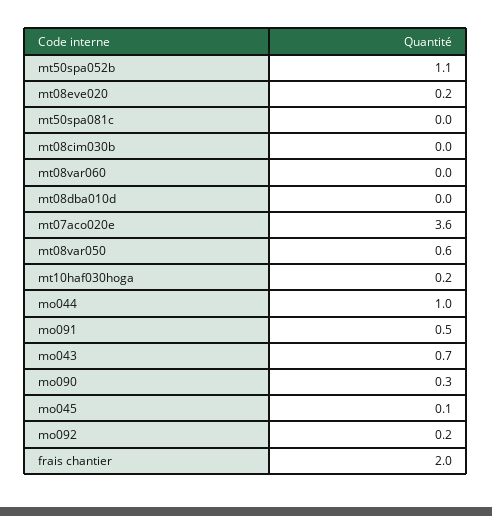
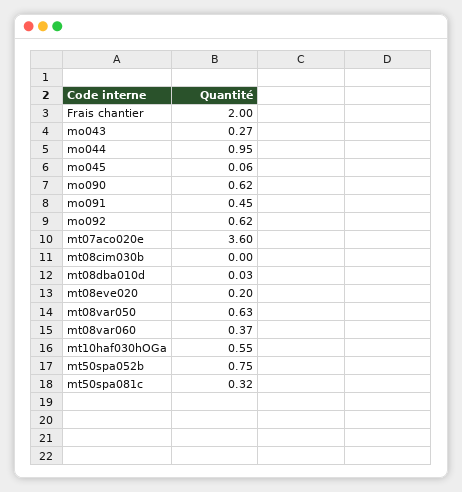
  {
-   "mt50spa052b": 1.1,
+   "mt50spa052b": 0.75,
    "mt08eve020": 0.2,
-   "mt50spa081c": 0,
+   "mt50spa081c": 0.32,
    "mt08cim030b": 0,
-   "mt08var060": 0,
+   "mt08var060": 0.37,
    "mt08dba010d": 0.03,
    "mt07aco020e": 3.6,
    "mt08var050": 0.63,
-   "mt10haf030hoga": 0.2,
+   "mt10haf030hoga": 0.55,
    "mo044": 0.95,
    "mo091": 0.45,
-   "mo043": 0.7,
+   "mo043": 0.27,
-   "mo090": 0.3,
+   "mo090": 0.62,
    "mo045": 0.06,
-   "mo092": 0.2,
+   "mo092": 0.62,
    "frais chantier": 2
  }

